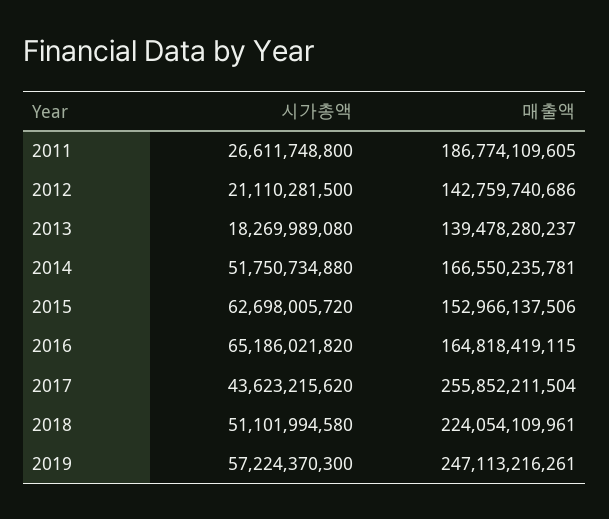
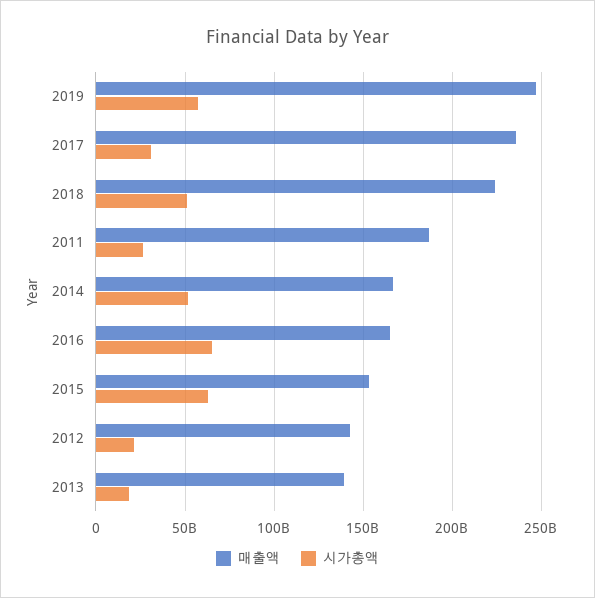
  {
    "시가총액": {
      "2011": 26611748800,
      "2012": 21110281500,
      "2013": 18269989080,
      "2014": 51750734880,
      "2015": 62698005720,
      "2016": 65186021820,
-     "2017": 43623215620,
+     "2017": 30000000000,
      "2018": 51101994580,
      "2019": 57224370300
    },
    "매출액": {
      "2011": 186774109605,
      "2012": 142759740686,
      "2013": 139478280237,
      "2014": 166550235781,
      "2015": 152966137506,
      "2016": 164818419115,
-     "2017": 255852211504,
+     "2017": 235000000000,
      "2018": 224054109961,
      "2019": 247113216261
    }
  }

